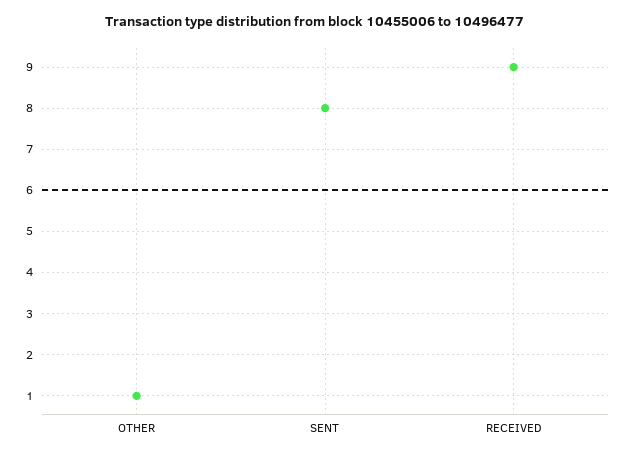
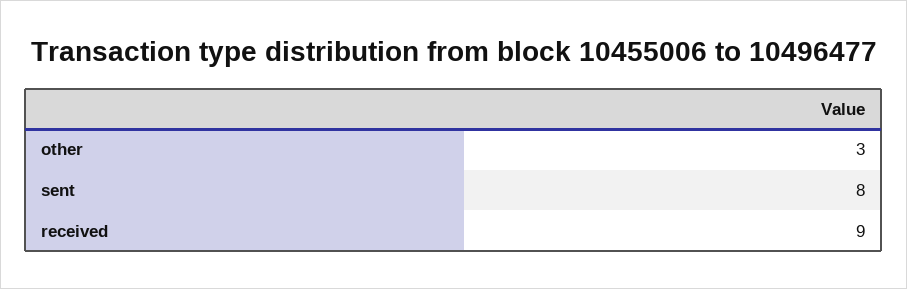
  {
-   "OTHER": 1,
+   "OTHER": 3,
    "SENT": 8,
    "RECEIVED": 9
  }

